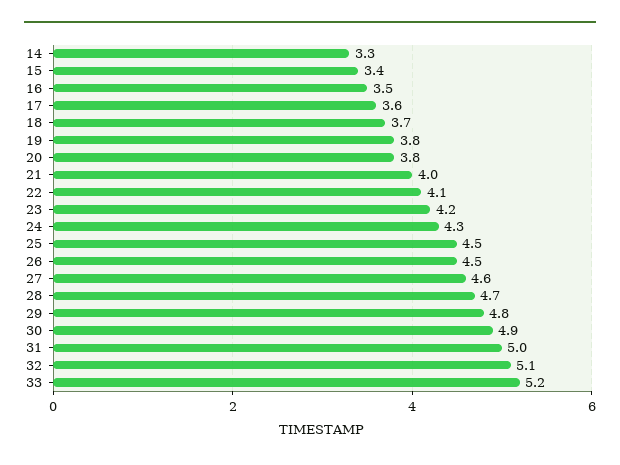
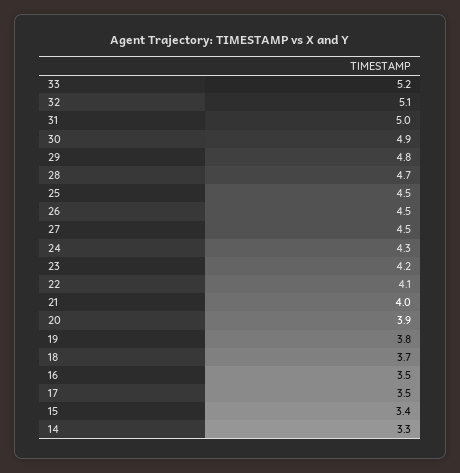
  {
    "14": 3.3,
    "15": 3.4,
    "16": 3.5,
-   "17": 3.6,
+   "17": 3.5,
    "18": 3.7,
    "19": 3.8,
-   "20": 3.8,
+   "20": 3.9,
    "21": 4,
    "22": 4.1,
    "23": 4.2,
    "24": 4.3,
    "25": 4.5,
    "26": 4.5,
-   "27": 4.6,
+   "27": 4.5,
    "28": 4.7,
    "29": 4.8,
    "30": 4.9,
    "31": 5,
    "32": 5.1,
    "33": 5.2
  }

